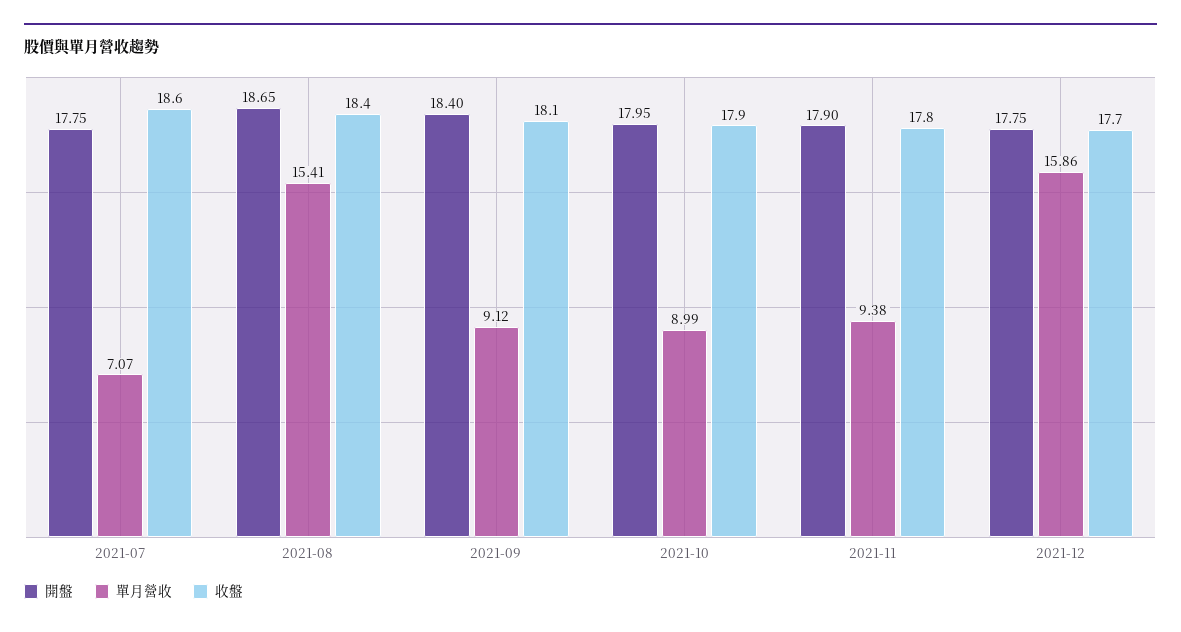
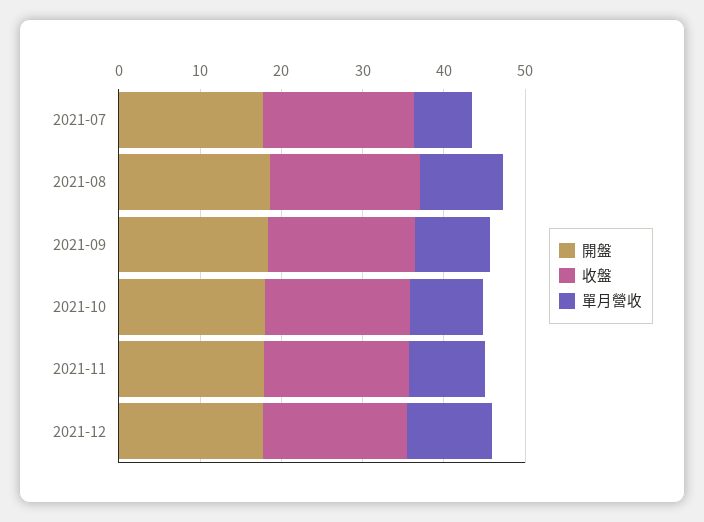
  {
    "開盤": {
      "2021-07": 17.75,
      "2021-08": 18.65,
      "2021-09": 18.4,
      "2021-10": 17.95,
      "2021-11": 17.9,
      "2021-12": 17.75
    },
    "單月營收": {
      "2021-07": 7.07,
-     "2021-08": 15.41,
+     "2021-08": 10,
      "2021-09": 9.12,
      "2021-10": 8.99,
      "2021-11": 9.38,
-     "2021-12": 15.86
+     "2021-12": 10
    },
    "收盤": {
      "2021-07": 18.6,
      "2021-08": 18.4,
      "2021-09": 18.1,
      "2021-10": 17.9,
      "2021-11": 17.8,
      "2021-12": 17.7
    }
  }

